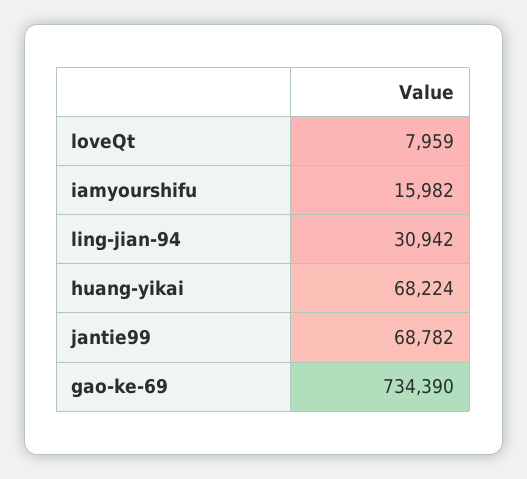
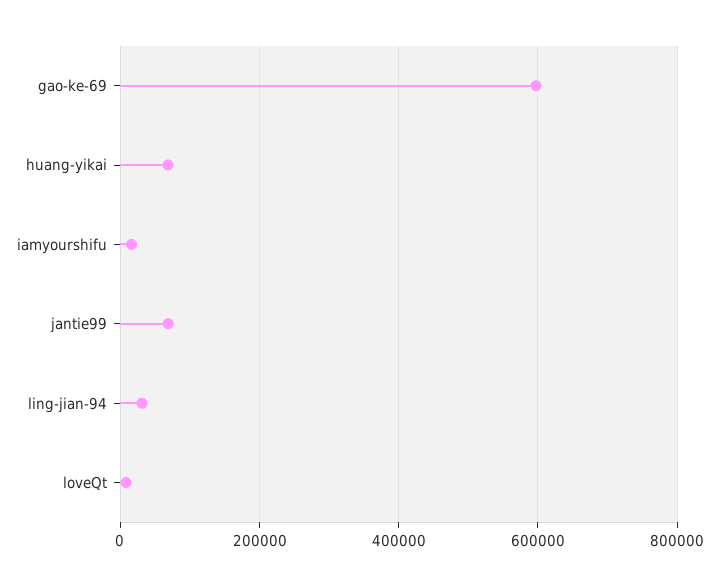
  {
    "loveQt": 7959,
    "iamyourshifu": 15982,
    "ling-jian-94": 30942,
    "huang-yikai": 68224,
    "jantie99": 68782,
-   "gao-ke-69": 734390
+   "gao-ke-69": 600000
  }

